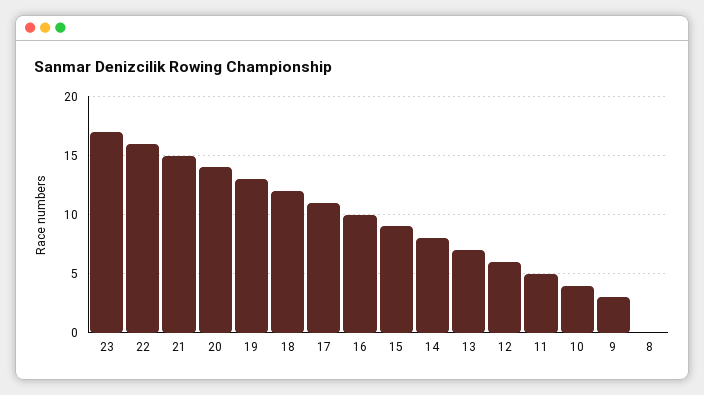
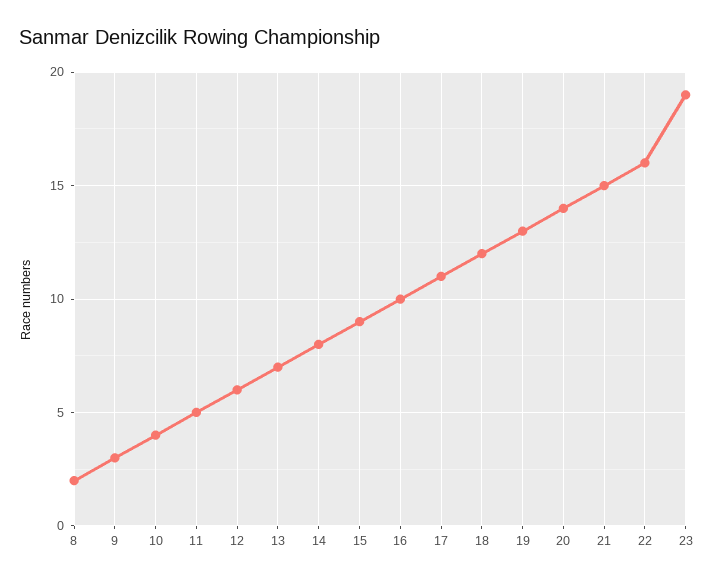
  {
-   "23": 17,
+   "23": 19,
    "22": 16,
    "21": 15,
    "20": 14,
    "19": 13,
    "18": 12,
    "17": 11,
    "16": 10,
    "15": 9,
    "14": 8,
    "13": 7,
    "12": 6,
    "11": 5,
    "10": 4,
    "9": 3,
-   "8": 0
+   "8": 2
  }

